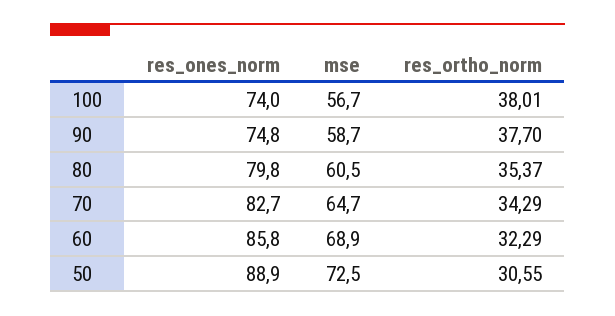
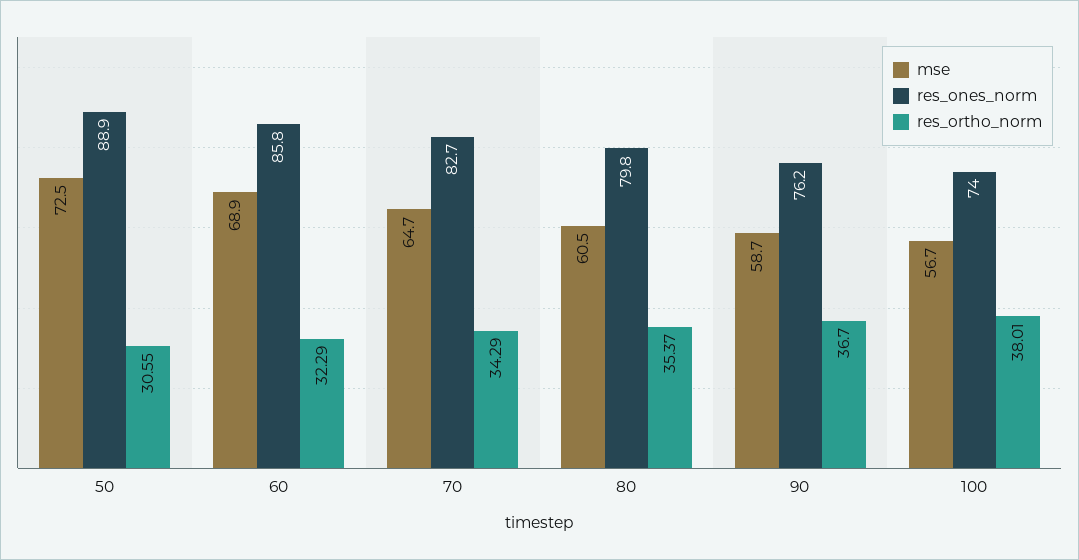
  {
    "res_ones_norm": {
      "100": 74,
-     "90": 74.8,
+     "90": 76.2,
      "80": 79.8,
      "70": 82.7,
      "60": 85.8,
      "50": 88.9
    },
    "mse": {
      "100": 56.7,
      "90": 58.7,
      "80": 60.5,
      "70": 64.7,
      "60": 68.9,
      "50": 72.5
    },
    "res_ortho_norm": {
      "100": 38.01,
-     "90": 37.7,
+     "90": 36.7,
      "80": 35.37,
      "70": 34.29,
      "60": 32.29,
      "50": 30.55
    }
  }

